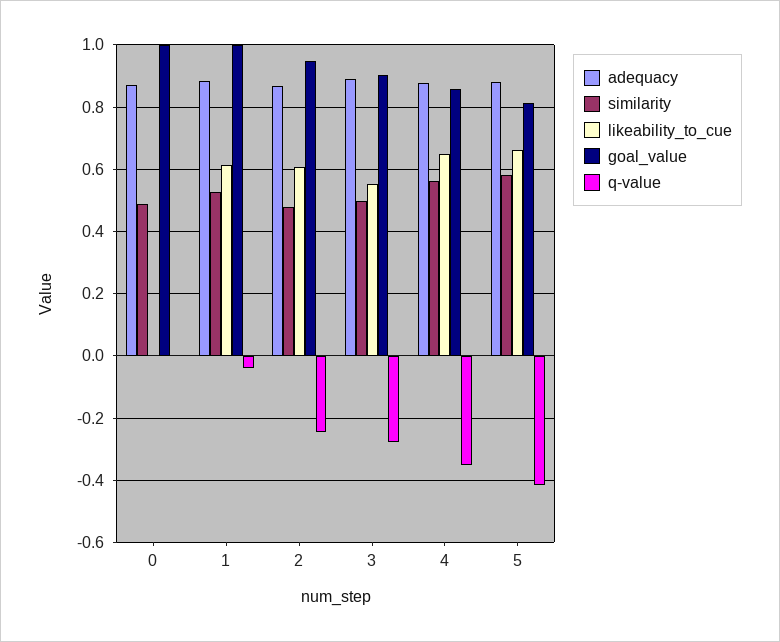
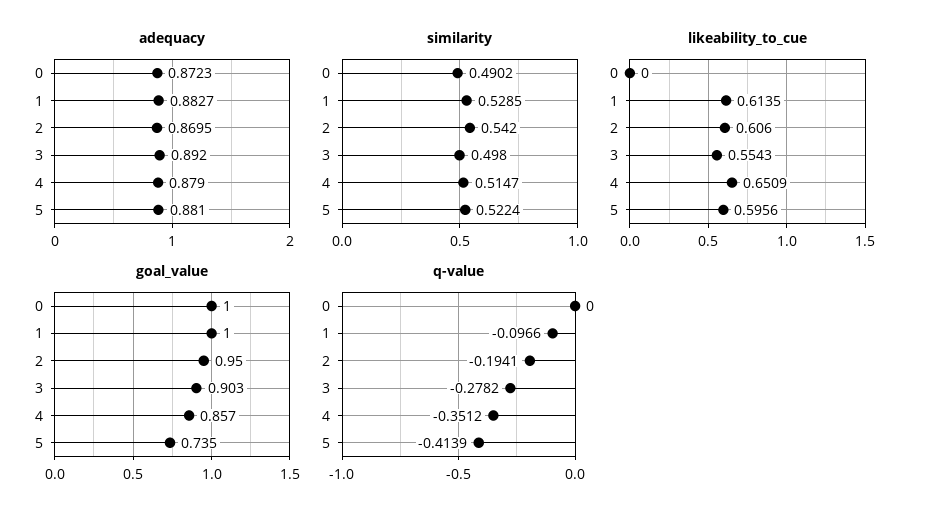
  {
    "adequacy": {
      "0": 0.8723,
      "1": 0.8827,
      "2": 0.8695,
      "3": 0.892,
      "4": 0.879,
      "5": 0.881
    },
    "similarity": {
      "0": 0.4902,
      "1": 0.5285,
-     "2": 0.48,
+     "2": 0.542,
      "3": 0.498,
-     "4": 0.56,
+     "4": 0.5147,
-     "5": 0.58
+     "5": 0.5224
    },
    "likeability_to_cue": {
      "0": 0,
      "1": 0.6135,
      "2": 0.606,
      "3": 0.5543,
      "4": 0.6509,
-     "5": 0.66
+     "5": 0.5956
    },
    "goal_value": {
      "0": 1,
      "1": 1,
      "2": 0.95,
      "3": 0.903,
      "4": 0.857,
-     "5": 0.82
+     "5": 0.735
    },
    "q-value": {
      "0": 0,
-     "1": -0.04,
+     "1": -0.0966,
-     "2": -0.24,
+     "2": -0.1941,
      "3": -0.2782,
      "4": -0.3512,
      "5": -0.4139
    }
  }

